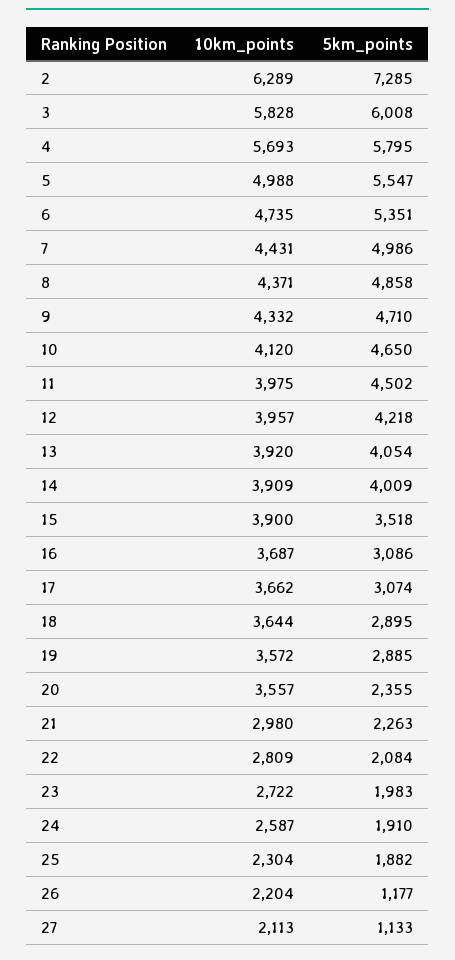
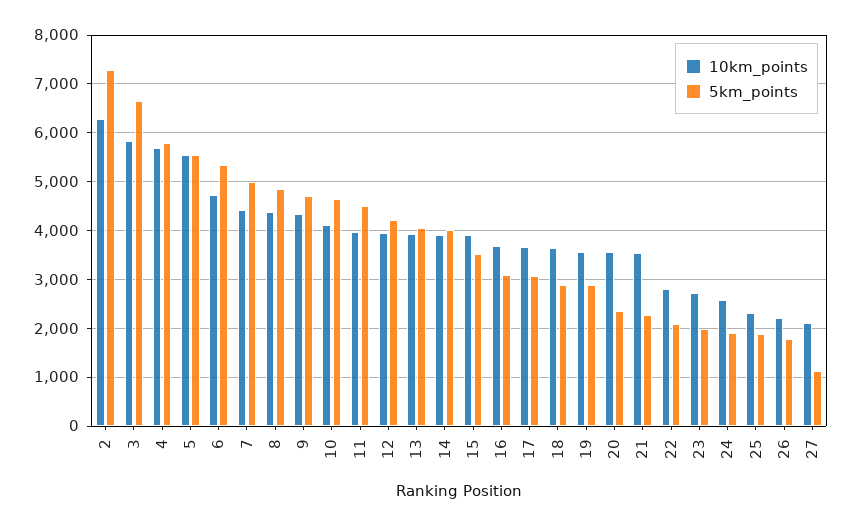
  {
    "10km_points": {
      "2": 6289,
      "3": 5828,
      "4": 5693,
-     "5": 4988,
+     "5": 5600,
      "6": 4735,
      "7": 4431,
      "8": 4371,
      "9": 4332,
      "10": 4120,
      "11": 3975,
      "12": 3957,
      "13": 3920,
      "14": 3909,
      "15": 3900,
      "16": 3687,
      "17": 3662,
      "18": 3644,
      "19": 3572,
      "20": 3557,
-     "21": 2980,
+     "21": 3600,
      "22": 2809,
      "23": 2722,
      "24": 2587,
      "25": 2304,
      "26": 2204,
      "27": 2113
    },
    "5km_points": {
      "2": 7285,
-     "3": 6008,
+     "3": 6600,
      "4": 5795,
      "5": 5547,
      "6": 5351,
      "7": 4986,
      "8": 4858,
      "9": 4710,
      "10": 4650,
      "11": 4502,
      "12": 4218,
      "13": 4054,
      "14": 4009,
      "15": 3518,
      "16": 3086,
      "17": 3074,
      "18": 2895,
      "19": 2885,
      "20": 2355,
      "21": 2263,
      "22": 2084,
      "23": 1983,
      "24": 1910,
      "25": 1882,
-     "26": 1177,
+     "26": 1800,
      "27": 1133
    }
  }

